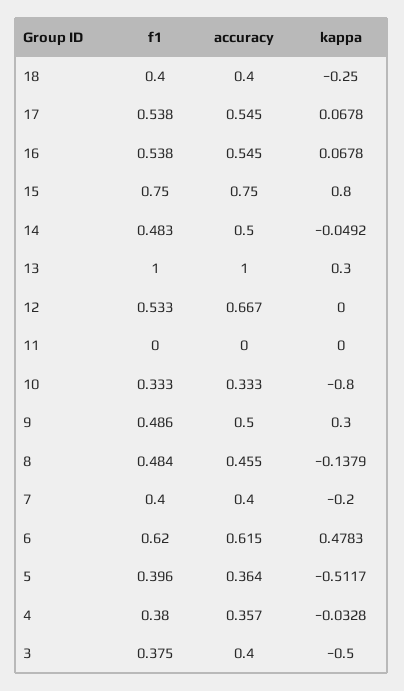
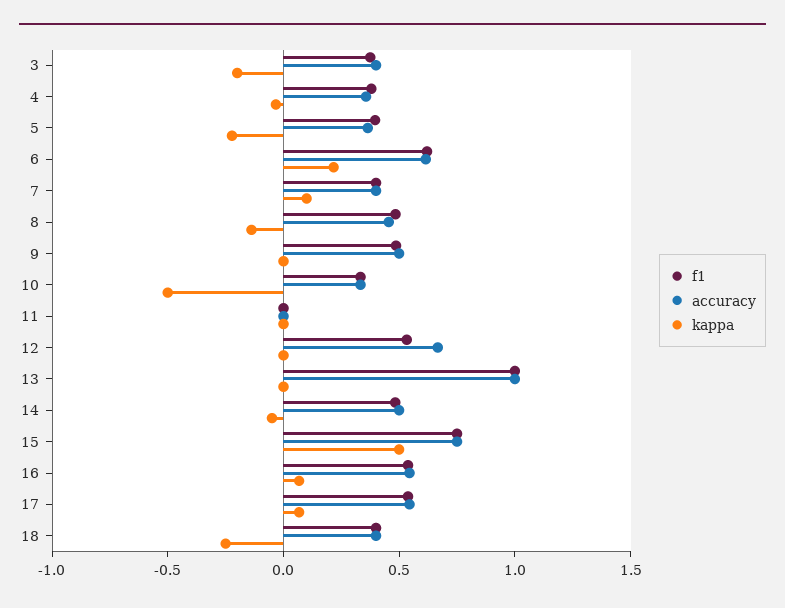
  {
    "f1": {
      "18": 0.4,
      "17": 0.538,
      "16": 0.538,
      "15": 0.75,
      "14": 0.483,
      "13": 1,
      "12": 0.533,
      "11": 0,
      "10": 0.333,
      "9": 0.486,
      "8": 0.484,
      "7": 0.4,
      "6": 0.62,
      "5": 0.396,
      "4": 0.38,
      "3": 0.375
    },
    "accuracy": {
      "18": 0.4,
      "17": 0.545,
      "16": 0.545,
      "15": 0.75,
      "14": 0.5,
      "13": 1,
      "12": 0.667,
      "11": 0,
      "10": 0.333,
      "9": 0.5,
      "8": 0.455,
      "7": 0.4,
      "6": 0.615,
      "5": 0.364,
      "4": 0.357,
      "3": 0.4
    },
    "kappa": {
      "18": -0.25,
      "17": 0.0678,
      "16": 0.0678,
-     "15": 0.8,
+     "15": 0.5,
      "14": -0.0492,
-     "13": 0.3,
+     "13": 0,
      "12": 0,
      "11": 0,
-     "10": -0.8,
+     "10": -0.5,
-     "9": 0.3,
+     "9": 0,
      "8": -0.1379,
-     "7": -0.2,
+     "7": 0.1,
-     "6": 0.4783,
+     "6": 0.2,
-     "5": -0.5117,
+     "5": -0.2,
      "4": -0.0328,
-     "3": -0.5
+     "3": -0.2
    }
  }

